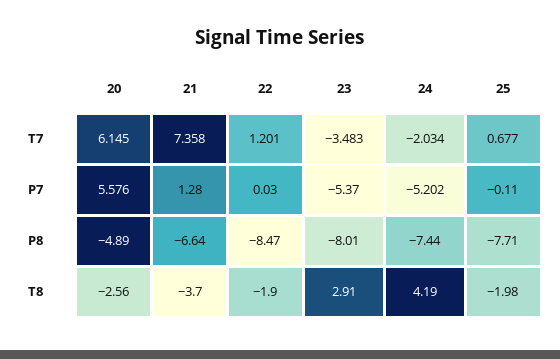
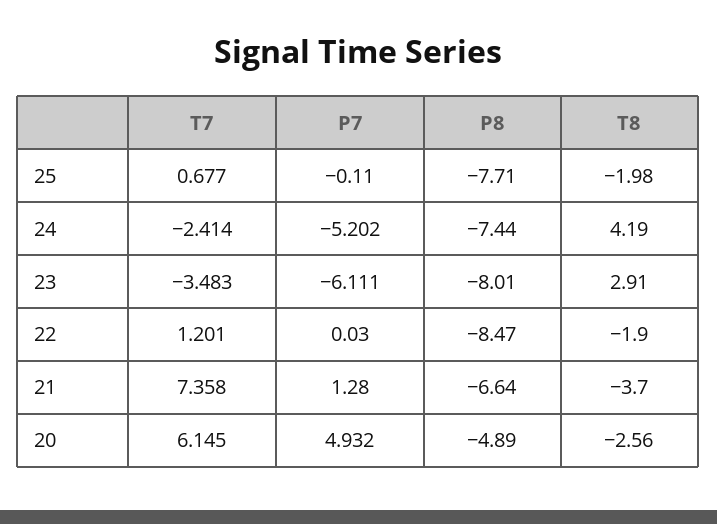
  {
    "20": {
      "T7": 6.145,
-     "P7": 5.576,
+     "P7": 4.932,
      "P8": -4.89,
      "T8": -2.56
    },
    "21": {
      "T7": 7.358,
      "P7": 1.28,
      "P8": -6.64,
      "T8": -3.7
    },
    "22": {
      "T7": 1.201,
      "P7": 0.03,
      "P8": -8.47,
      "T8": -1.9
    },
    "23": {
      "T7": -3.483,
-     "P7": -5.37,
+     "P7": -6.111,
      "P8": -8.01,
      "T8": 2.91
    },
    "24": {
-     "T7": -2.034,
+     "T7": -2.414,
      "P7": -5.202,
      "P8": -7.44,
      "T8": 4.19
    },
    "25": {
      "T7": 0.677,
      "P7": -0.11,
      "P8": -7.71,
      "T8": -1.98
    }
  }

